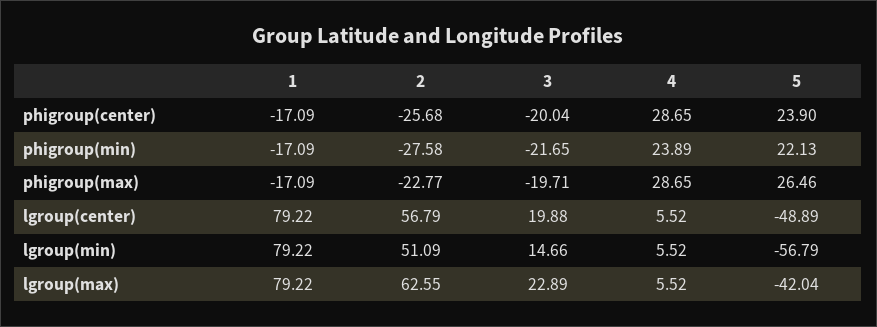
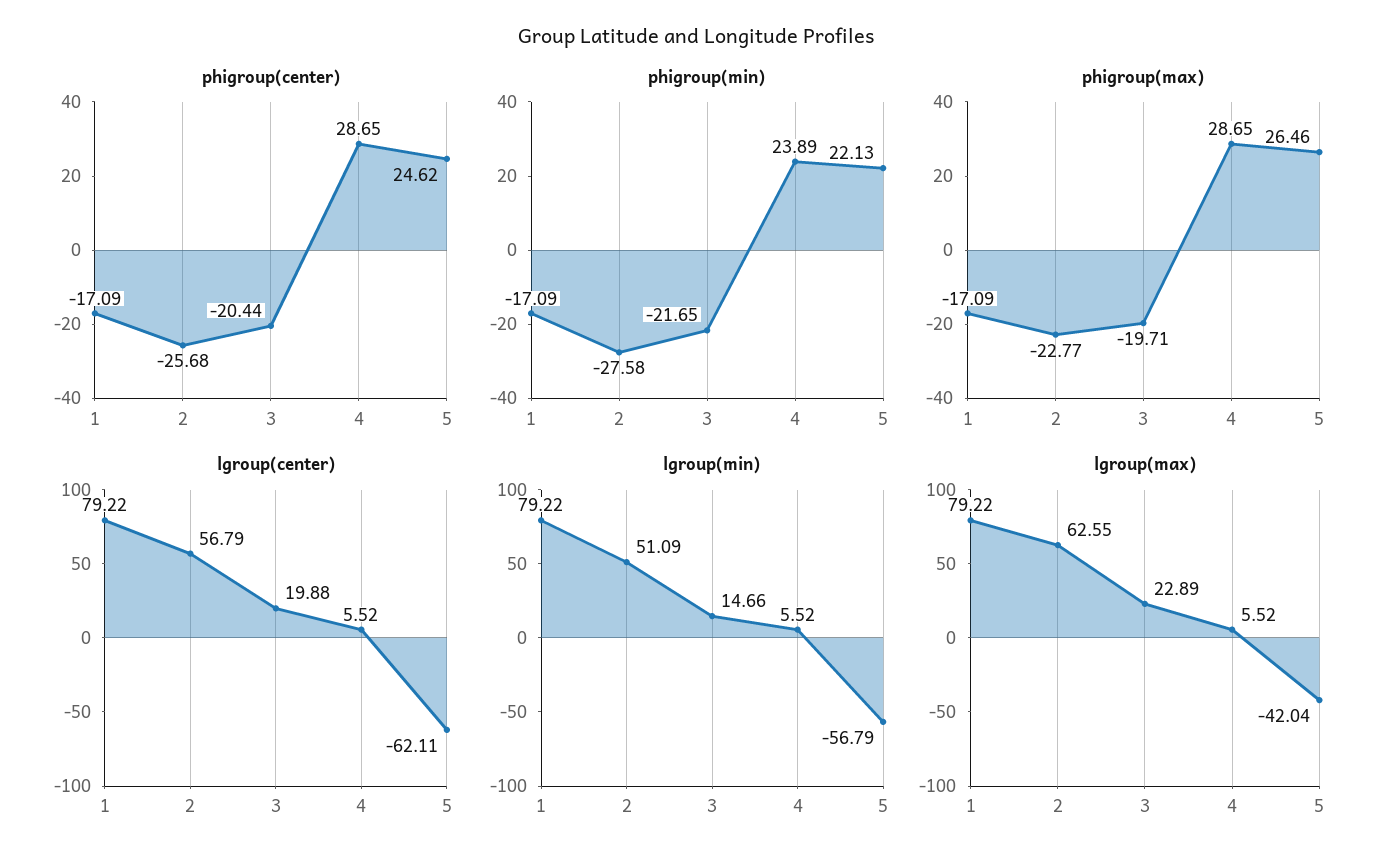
  {
    "phigroup(center)": {
      "1": -17.09,
      "2": -25.68,
-     "3": -20.04,
+     "3": -20.44,
      "4": 28.65,
-     "5": 23.9
+     "5": 24.62
    },
    "phigroup(min)": {
      "1": -17.09,
      "2": -27.58,
      "3": -21.65,
      "4": 23.89,
      "5": 22.13
    },
    "phigroup(max)": {
      "1": -17.09,
      "2": -22.77,
      "3": -19.71,
      "4": 28.65,
      "5": 26.46
    },
    "lgroup(center)": {
      "1": 79.22,
      "2": 56.79,
      "3": 19.88,
      "4": 5.52,
-     "5": -48.89
+     "5": -62.11
    },
    "lgroup(min)": {
      "1": 79.22,
      "2": 51.09,
      "3": 14.66,
      "4": 5.52,
      "5": -56.79
    },
    "lgroup(max)": {
      "1": 79.22,
      "2": 62.55,
      "3": 22.89,
      "4": 5.52,
      "5": -42.04
    }
  }

